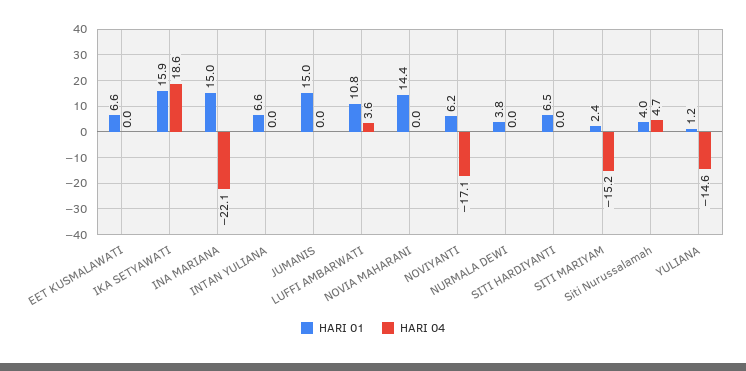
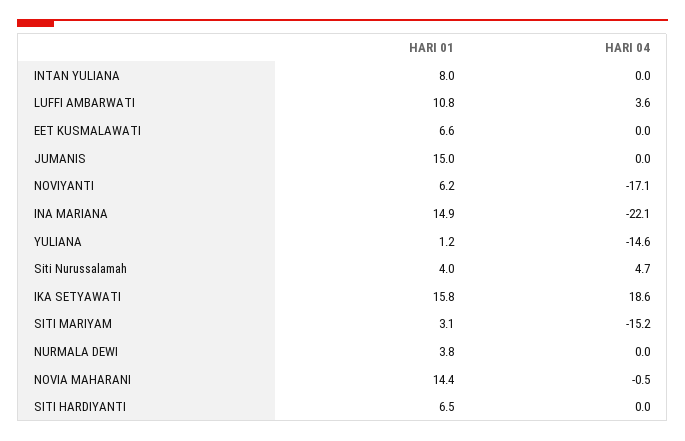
  {
    "HARI 01": {
      "EET KUSMALAWATI": 6.6,
-     "IKA SETYAWATI": 15.9,
+     "IKA SETYAWATI": 15.8,
-     "INA MARIANA": 15,
+     "INA MARIANA": 14.9,
-     "INTAN YULIANA": 6.6,
+     "INTAN YULIANA": 8,
      "JUMANIS": 15,
      "LUFFI AMBARWATI": 10.8,
      "NOVIA MAHARANI": 14.4,
      "NOVIYANTI": 6.2,
      "NURMALA DEWI": 3.8,
      "SITI HARDIYANTI": 6.5,
-     "SITI MARIYAM": 2.4,
+     "SITI MARIYAM": 3.1,
      "Siti Nurussalamah": 4,
      "YULIANA": 1.2
    },
    "HARI 04": {
      "EET KUSMALAWATI": 0,
      "IKA SETYAWATI": 18.6,
      "INA MARIANA": -22.1,
      "INTAN YULIANA": 0,
      "JUMANIS": 0,
      "LUFFI AMBARWATI": 3.6,
-     "NOVIA MAHARANI": 0,
+     "NOVIA MAHARANI": -0.5,
      "NOVIYANTI": -17.1,
      "NURMALA DEWI": 0,
      "SITI HARDIYANTI": 0,
      "SITI MARIYAM": -15.2,
      "Siti Nurussalamah": 4.7,
      "YULIANA": -14.6
    }
  }

